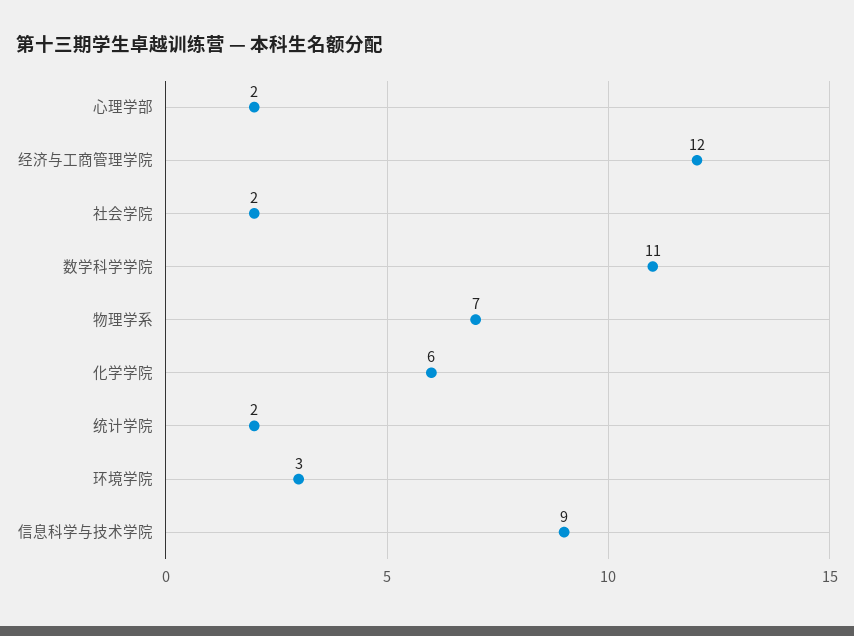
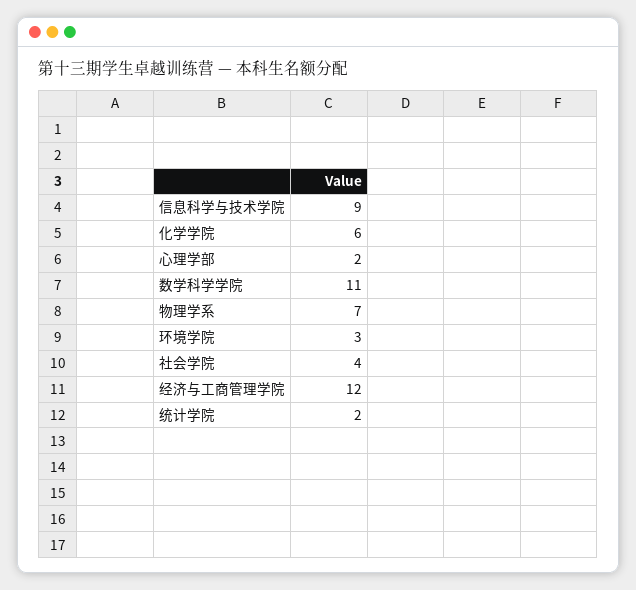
  {
    "心理学部": 2,
    "经济与工商管理学院": 12,
-   "社会学院": 2,
+   "社会学院": 4,
    "数学科学学院": 11,
    "物理学系": 7,
    "化学学院": 6,
    "统计学院": 2,
    "环境学院": 3,
    "信息科学与技术学院": 9
  }

